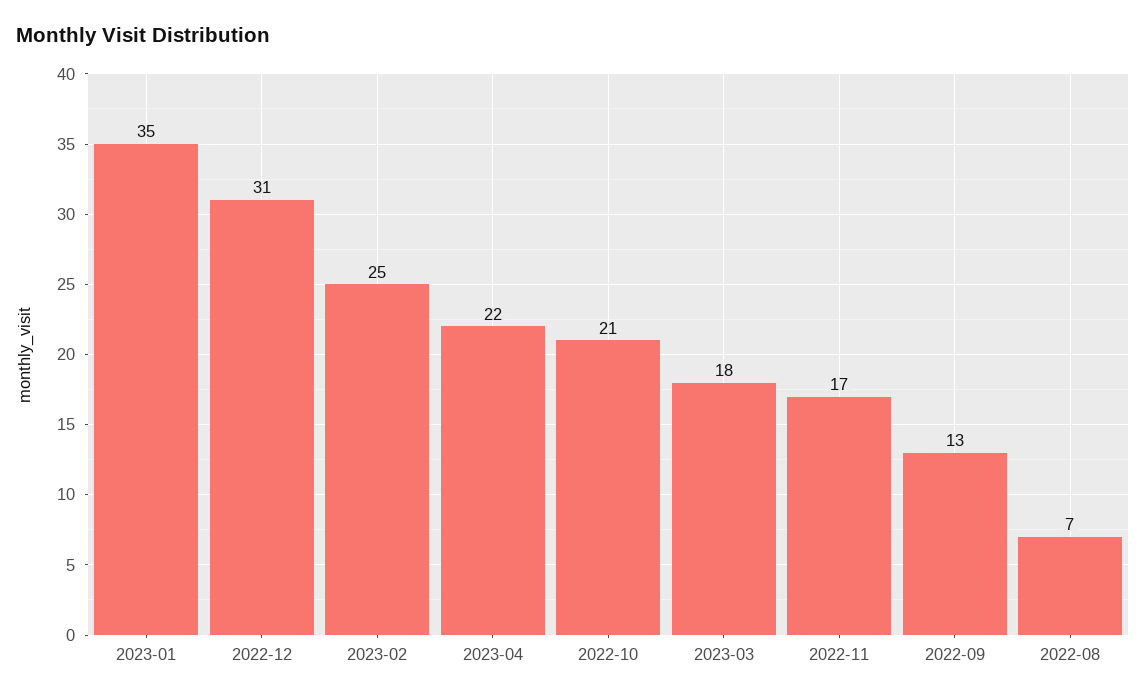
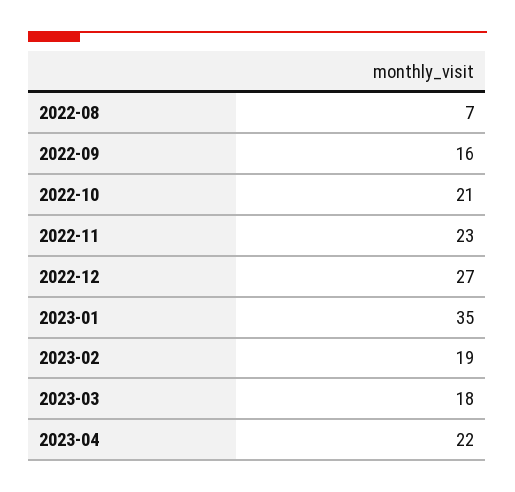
  {
    "2023-01": 35,
-   "2022-12": 31,
+   "2022-12": 27,
-   "2023-02": 25,
+   "2023-02": 19,
    "2023-04": 22,
    "2022-10": 21,
    "2023-03": 18,
-   "2022-11": 17,
+   "2022-11": 23,
-   "2022-09": 13,
+   "2022-09": 16,
    "2022-08": 7
  }

